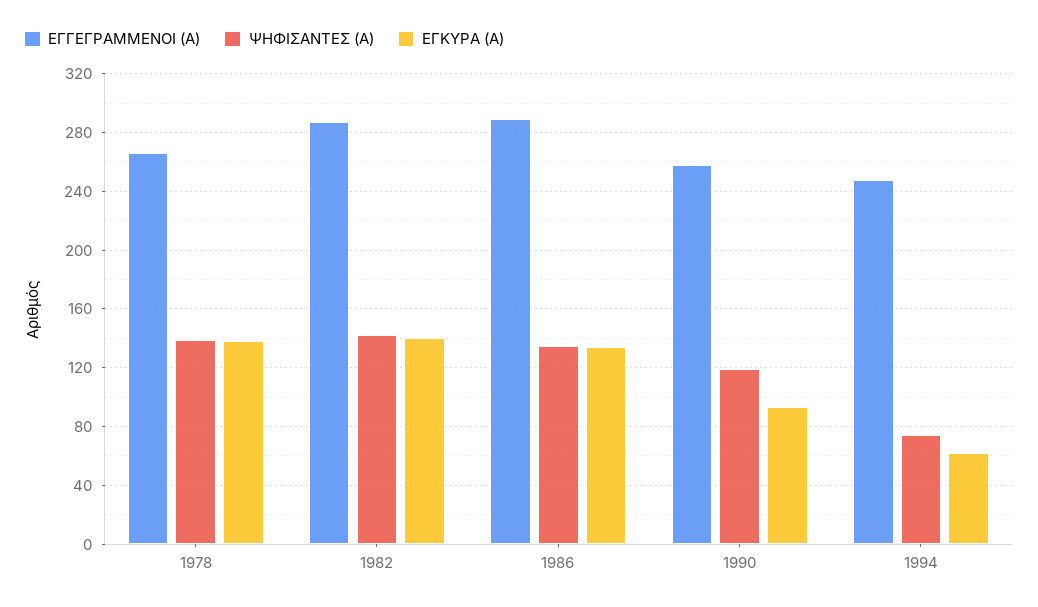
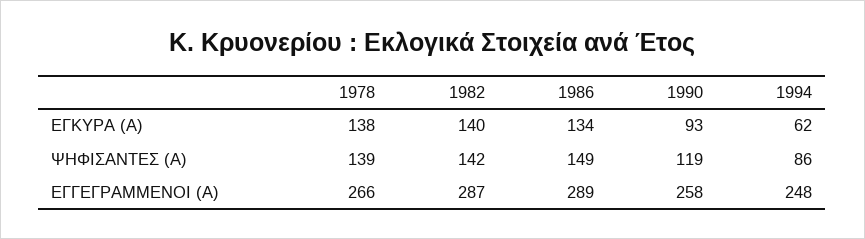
  {
    "ΕΓΓΕΓΡΑΜΜΕΝΟΙ (Α)": {
      "1978": 266,
      "1982": 287,
      "1986": 289,
      "1990": 258,
      "1994": 248
    },
    "ΨΗΦΙΣΑΝΤΕΣ (Α)": {
      "1978": 139,
      "1982": 142,
-     "1986": 135,
+     "1986": 149,
      "1990": 119,
-     "1994": 75
+     "1994": 86
    },
    "ΕΓΚΥΡΑ (Α)": {
      "1978": 138,
      "1982": 140,
      "1986": 134,
      "1990": 93,
      "1994": 62
    }
  }

